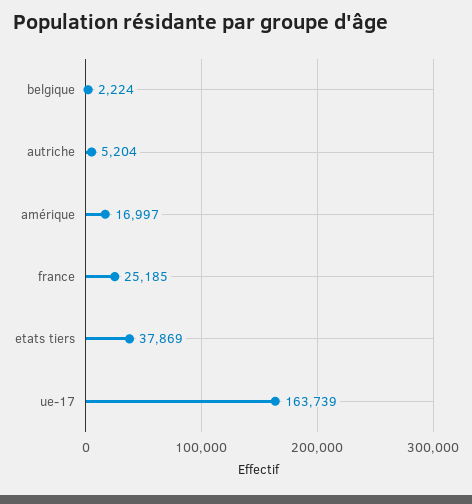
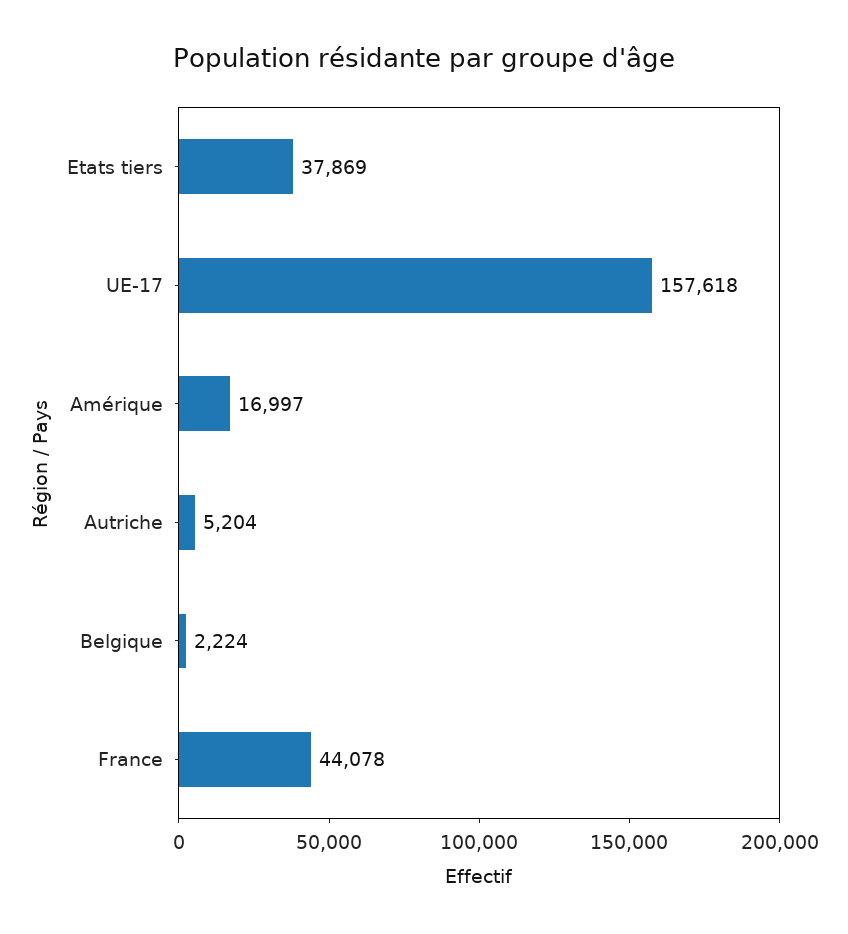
  {
    "belgique": 2224,
    "autriche": 5204,
    "amérique": 16997,
-   "france": 25185,
+   "france": 44078,
    "etats tiers": 37869,
-   "ue-17": 163739
+   "ue-17": 157618
  }

